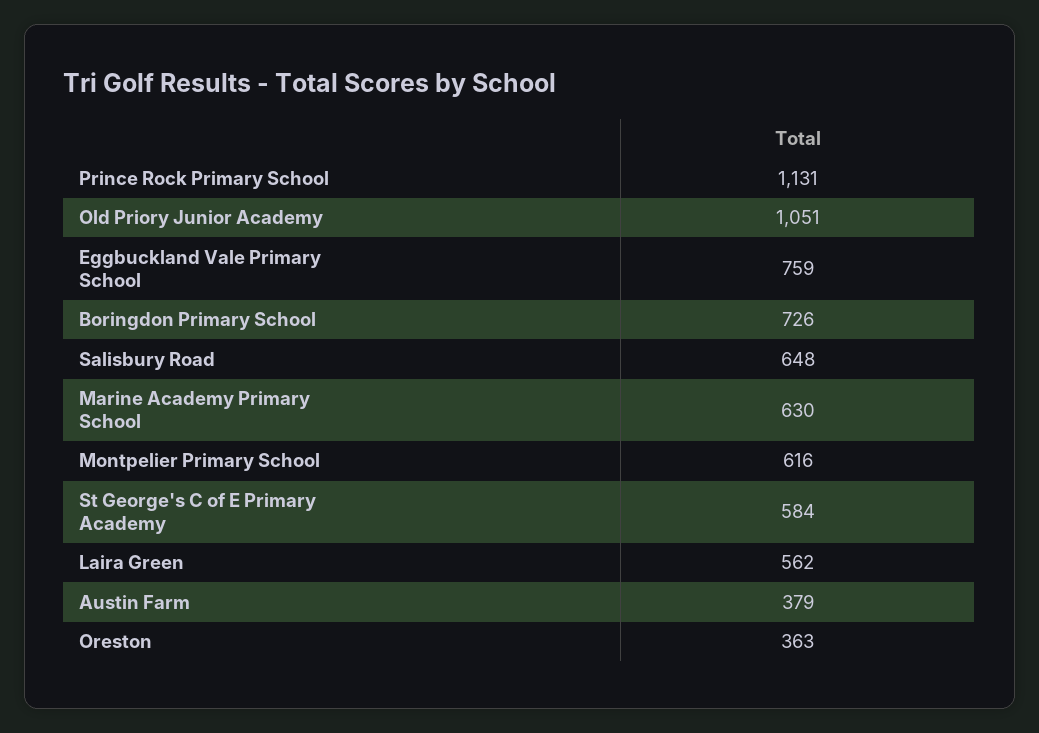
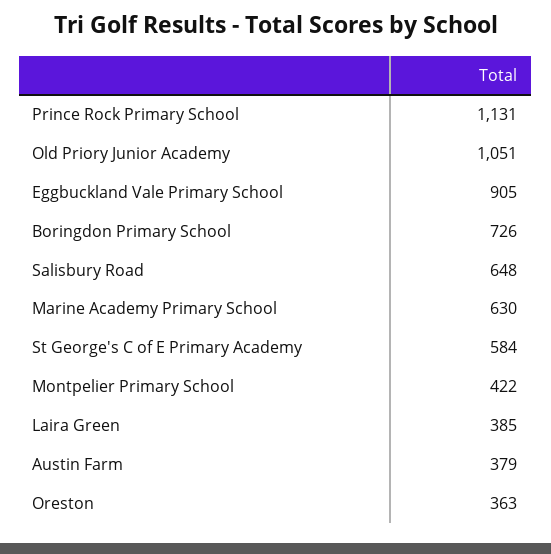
  {
    "Prince Rock Primary School": 1131,
    "Old Priory Junior Academy": 1051,
-   "Eggbuckland Vale Primary School": 759,
+   "Eggbuckland Vale Primary School": 905,
    "Boringdon Primary School": 726,
    "Salisbury Road": 648,
    "Marine Academy Primary School": 630,
-   "Montpelier Primary School": 616,
+   "Montpelier Primary School": 422,
    "St George's C of E Primary Academy": 584,
-   "Laira Green": 562,
+   "Laira Green": 385,
    "Austin Farm": 379,
    "Oreston": 363
  }

